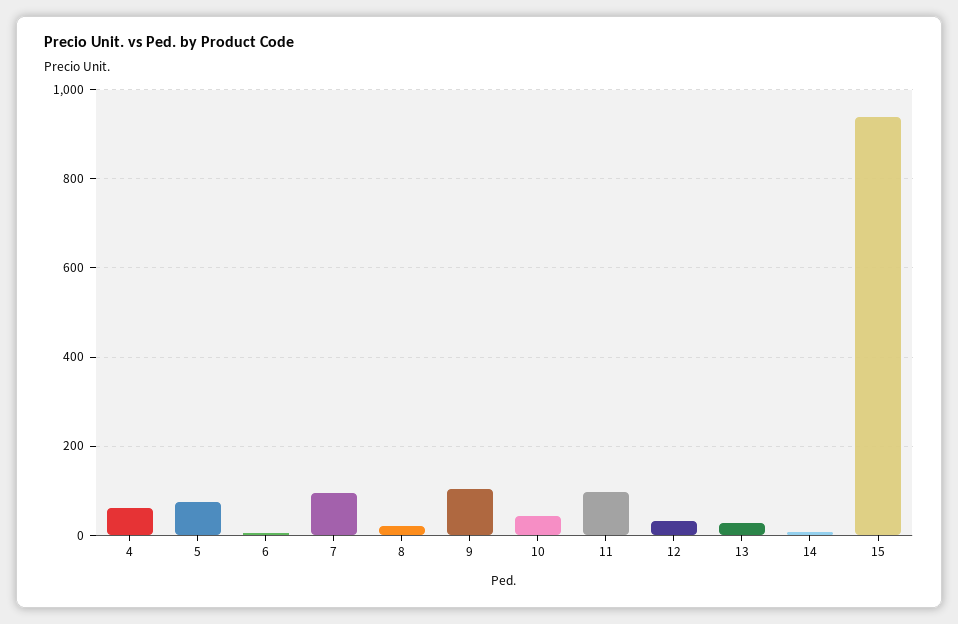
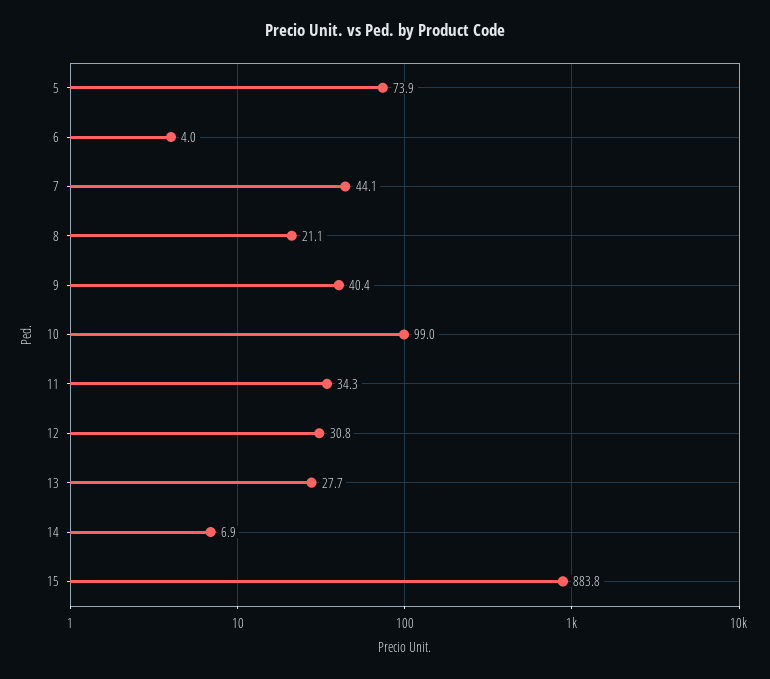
  {
-   "4": 60,
    "5": 73.9,
    "6": 4,
-   "7": 100,
+   "7": 44.1,
    "8": 21.1,
-   "9": 100,
+   "9": 40.4,
-   "10": 40,
+   "10": 99,
-   "11": 100,
+   "11": 34.3,
    "12": 30.8,
    "13": 27.7,
    "14": 6.9,
-   "15": 940
+   "15": 883.8
  }

